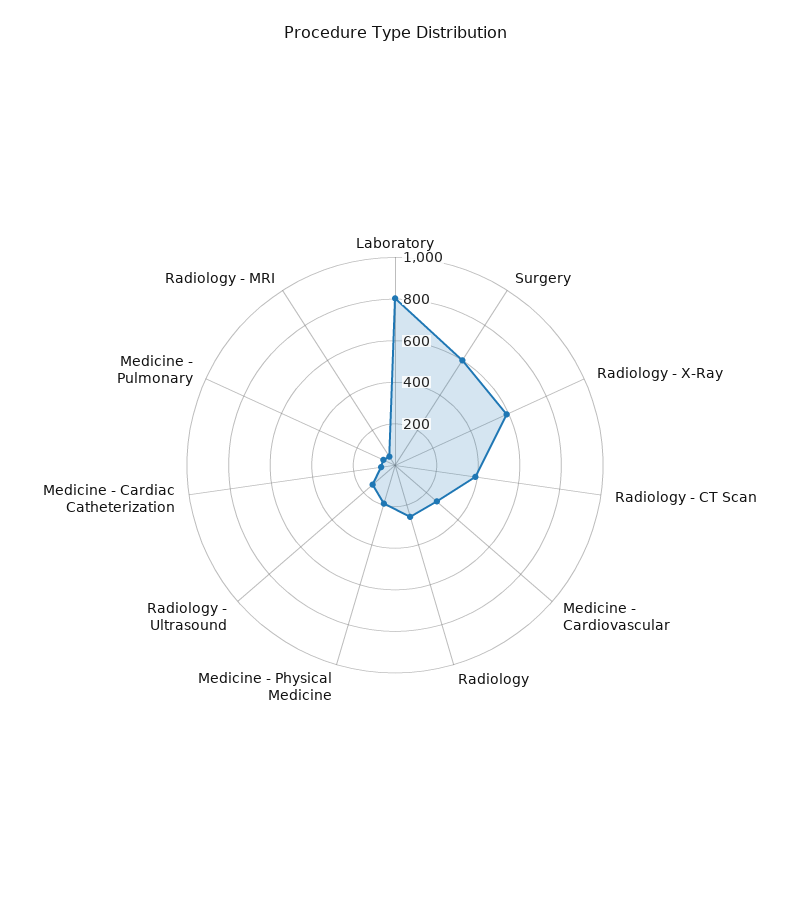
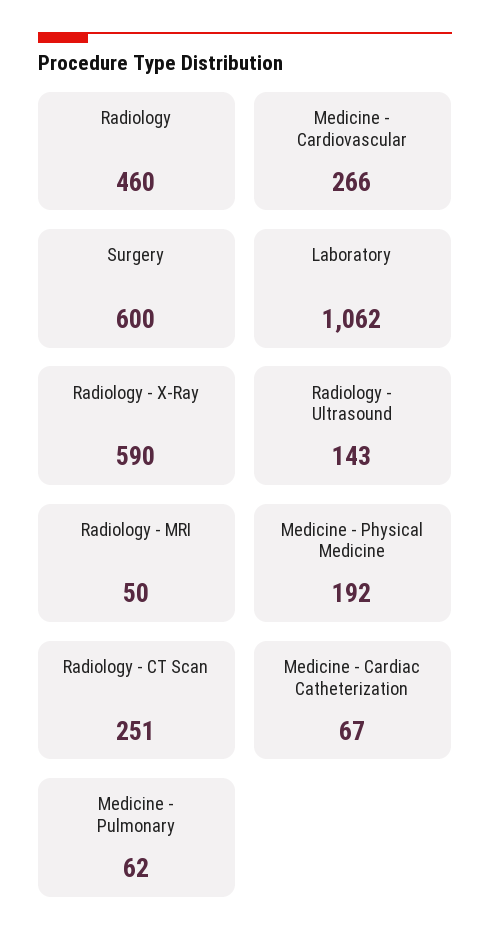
  {
-   "Laboratory": 800,
+   "Laboratory": 1062,
    "Surgery": 600,
    "Radiology - X-Ray": 590,
-   "Radiology - CT Scan": 400,
+   "Radiology - CT Scan": 251,
    "Medicine - Cardiovascular": 266,
-   "Radiology": 250,
+   "Radiology": 460,
    "Medicine - Physical Medicine": 192,
    "Radiology - Ultrasound": 143,
    "Medicine - Cardiac Catheterization": 67,
    "Medicine - Pulmonary": 62,
    "Radiology - MRI": 50
  }

